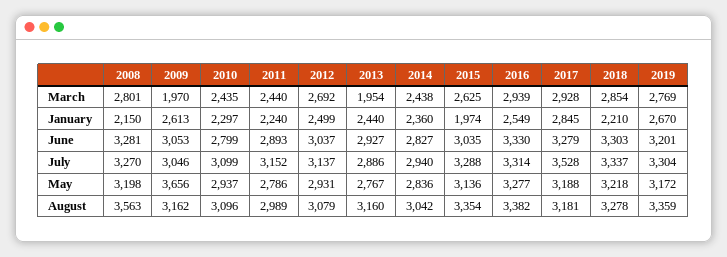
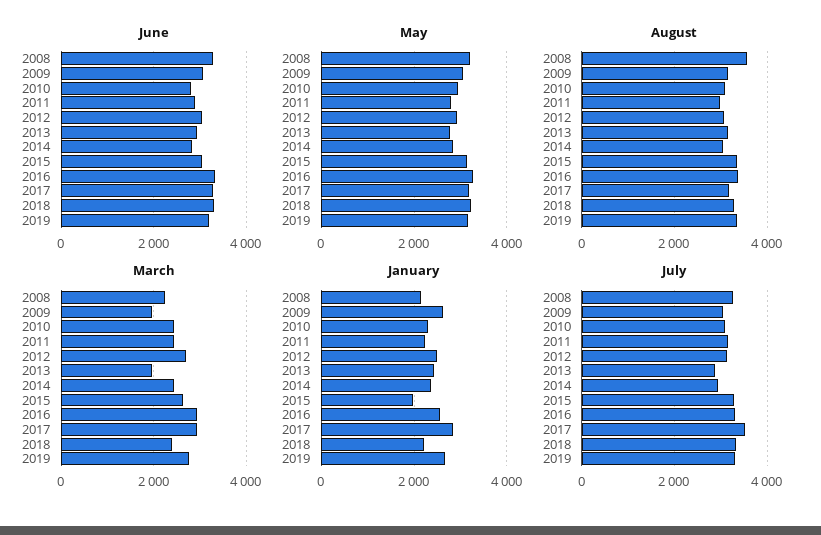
  {
    "March": {
-     "2008": 2801,
+     "2008": 2200,
      "2009": 1970,
      "2010": 2435,
      "2011": 2440,
      "2012": 2692,
      "2013": 1954,
      "2014": 2438,
      "2015": 2625,
      "2016": 2939,
      "2017": 2928,
-     "2018": 2854,
+     "2018": 2400,
      "2019": 2769
    },
    "January": {
      "2008": 2150,
      "2009": 2613,
      "2010": 2297,
      "2011": 2240,
      "2012": 2499,
      "2013": 2440,
      "2014": 2360,
      "2015": 1974,
      "2016": 2549,
      "2017": 2845,
      "2018": 2210,
      "2019": 2670
    },
    "June": {
      "2008": 3281,
      "2009": 3053,
      "2010": 2799,
      "2011": 2893,
      "2012": 3037,
      "2013": 2927,
      "2014": 2827,
      "2015": 3035,
      "2016": 3330,
      "2017": 3279,
      "2018": 3303,
      "2019": 3201
    },
    "July": {
      "2008": 3270,
      "2009": 3046,
      "2010": 3099,
      "2011": 3152,
      "2012": 3137,
      "2013": 2886,
      "2014": 2940,
      "2015": 3288,
      "2016": 3314,
      "2017": 3528,
      "2018": 3337,
      "2019": 3304
    },
    "May": {
      "2008": 3198,
-     "2009": 3656,
+     "2009": 3000,
      "2010": 2937,
      "2011": 2786,
      "2012": 2931,
      "2013": 2767,
      "2014": 2836,
      "2015": 3136,
      "2016": 3277,
      "2017": 3188,
      "2018": 3218,
      "2019": 3172
    },
    "August": {
      "2008": 3563,
      "2009": 3162,
      "2010": 3096,
      "2011": 2989,
      "2012": 3079,
      "2013": 3160,
      "2014": 3042,
      "2015": 3354,
      "2016": 3382,
      "2017": 3181,
      "2018": 3278,
      "2019": 3359
    }
  }

